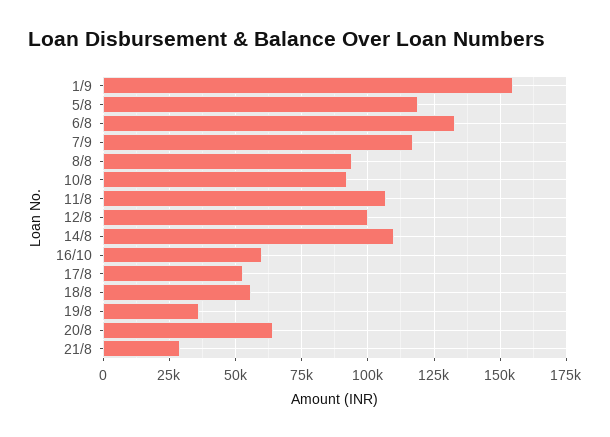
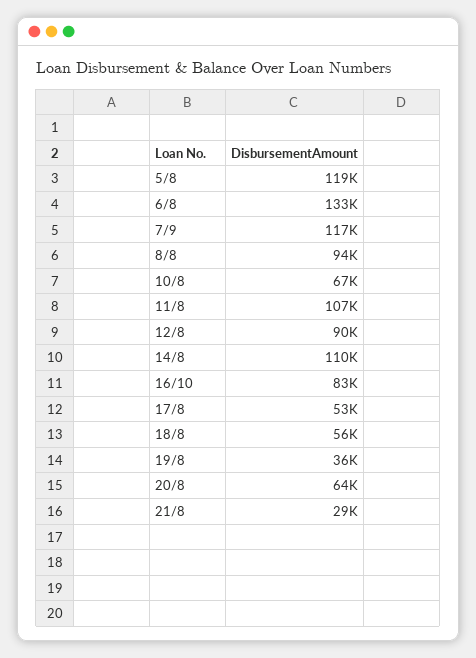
  {
-   "1/9": 155000,
    "5/8": 119000,
    "6/8": 133000,
    "7/9": 117000,
    "8/8": 94000,
-   "10/8": 92500,
+   "10/8": 67000,
    "11/8": 107000,
-   "12/8": 100000,
+   "12/8": 90000,
    "14/8": 110000,
-   "16/10": 60000,
+   "16/10": 83000,
    "17/8": 53000,
    "18/8": 56000,
    "19/8": 36000,
    "20/8": 64000,
    "21/8": 29000
  }

